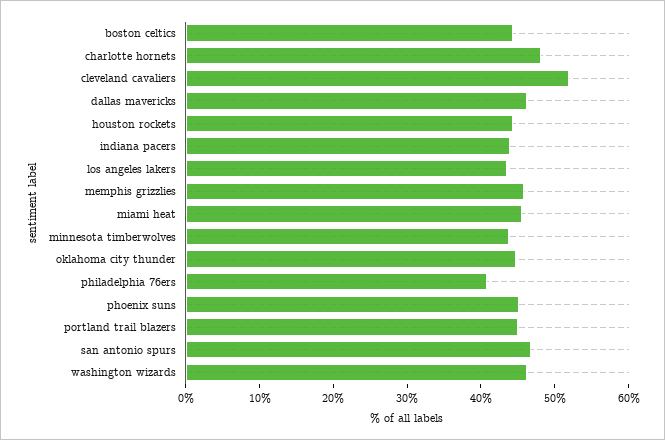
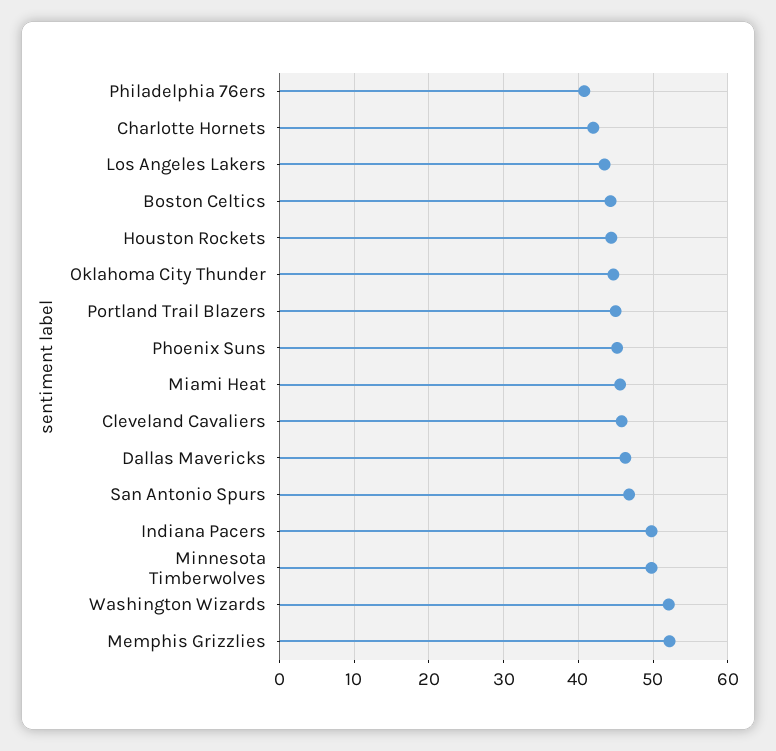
  {
    "boston celtics": 44,
-   "charlotte hornets": 48,
+   "charlotte hornets": 42,
-   "cleveland cavaliers": 52,
+   "cleveland cavaliers": 46,
    "dallas mavericks": 46,
    "houston rockets": 44,
-   "indiana pacers": 44,
+   "indiana pacers": 50,
    "los angeles lakers": 44,
-   "memphis grizzlies": 46,
+   "memphis grizzlies": 52,
    "miami heat": 46,
-   "minnesota timberwolves": 44,
+   "minnesota timberwolves": 50,
    "oklahoma city thunder": 45,
    "philadelphia 76ers": 41,
    "phoenix suns": 45,
    "portland trail blazers": 45,
    "san antonio spurs": 47,
-   "washington wizards": 46
+   "washington wizards": 52
  }

